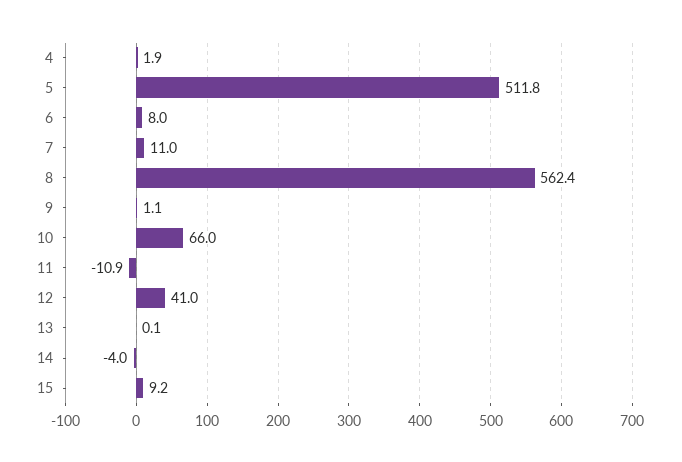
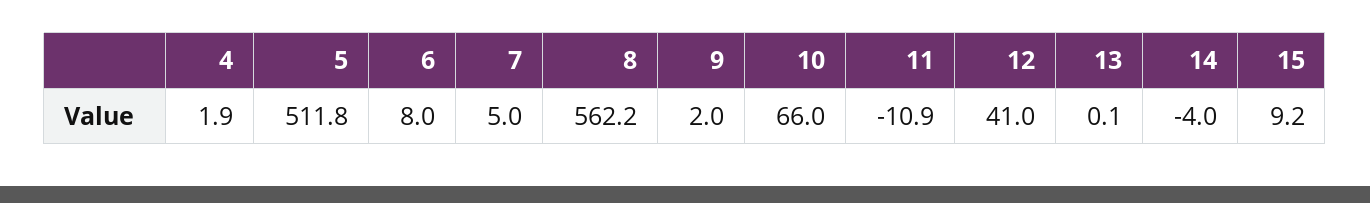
  {
    "4": 1.9,
    "5": 511.8,
    "6": 8,
-   "7": 11,
+   "7": 5,
-   "8": 562.4,
+   "8": 562.2,
-   "9": 1.1,
+   "9": 2,
    "10": 66,
    "11": -10.9,
    "12": 41,
    "13": 0.1,
    "14": -4,
    "15": 9.2
  }

